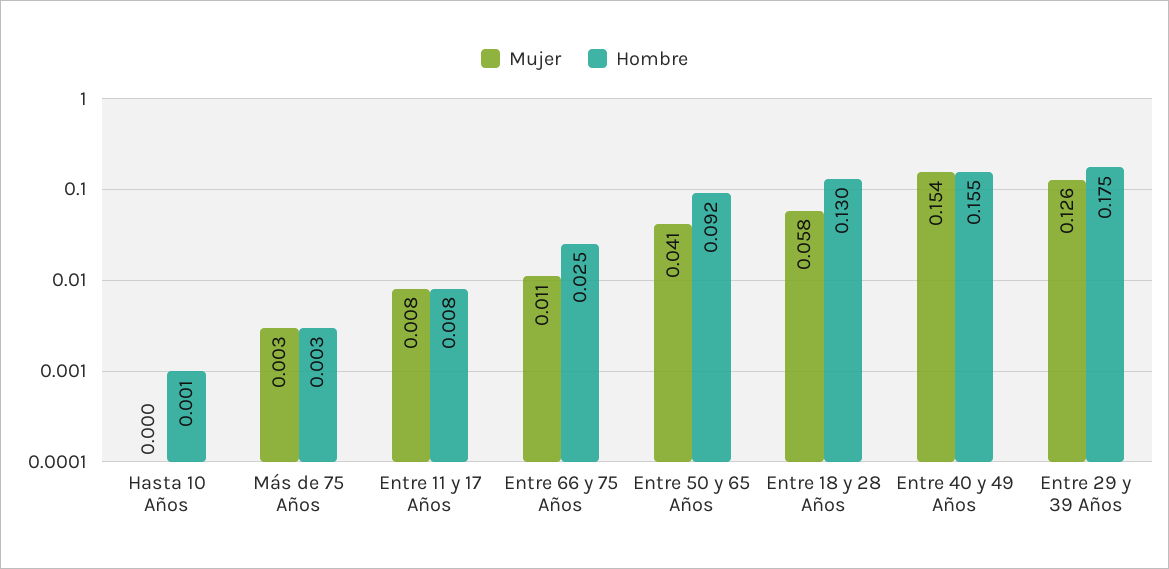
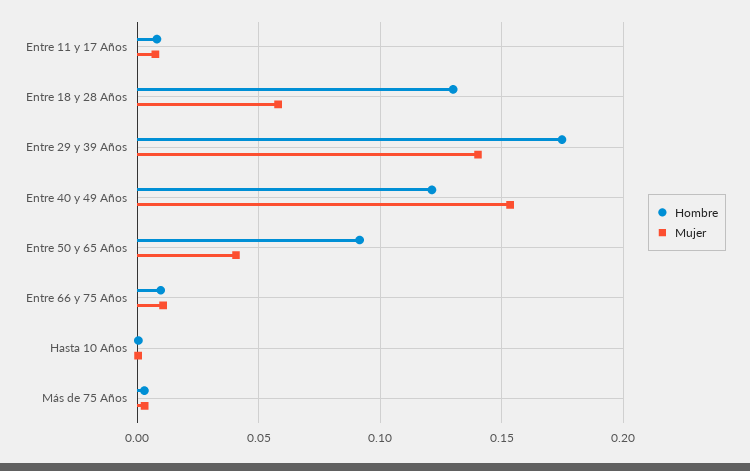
  {
    "Mujer": {
      "Hasta 10 Años": 0,
      "Más de 75 Años": 0.003,
      "Entre 11 y 17 Años": 0.008,
      "Entre 66 y 75 Años": 0.011,
      "Entre 50 y 65 Años": 0.041,
      "Entre 18 y 28 Años": 0.058,
      "Entre 40 y 49 Años": 0.154,
-     "Entre 29 y 39 Años": 0.126
+     "Entre 29 y 39 Años": 0.14
    },
    "Hombre": {
      "Hasta 10 Años": 0.001,
      "Más de 75 Años": 0.003,
      "Entre 11 y 17 Años": 0.008,
-     "Entre 66 y 75 Años": 0.025,
+     "Entre 66 y 75 Años": 0.01,
      "Entre 50 y 65 Años": 0.092,
      "Entre 18 y 28 Años": 0.13,
-     "Entre 40 y 49 Años": 0.155,
+     "Entre 40 y 49 Años": 0.12,
      "Entre 29 y 39 Años": 0.175
    }
  }

